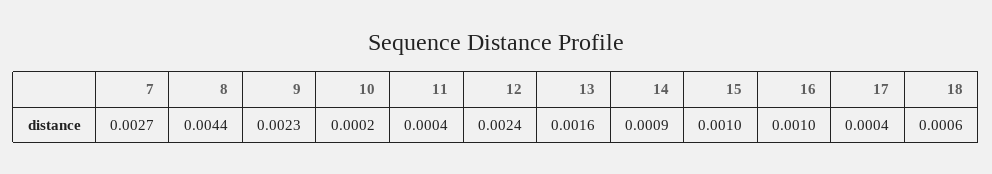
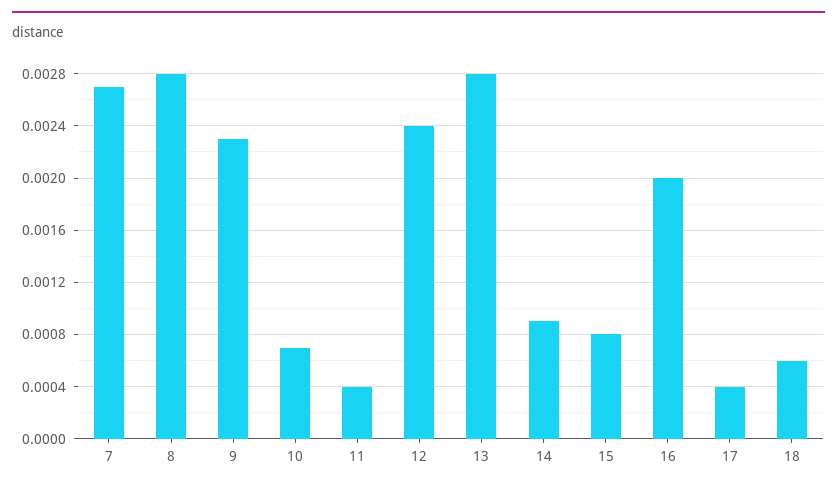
  {
    "7": 0.0027,
-   "8": 0.0044,
+   "8": 0.0028,
    "9": 0.0023,
-   "10": 0.0002,
+   "10": 0.0007,
    "11": 0.0004,
    "12": 0.0024,
-   "13": 0.0016,
+   "13": 0.0028,
    "14": 0.0009,
-   "15": 0.001,
+   "15": 0.0008,
-   "16": 0.001,
+   "16": 0.002,
    "17": 0.0004,
    "18": 0.0006
  }

